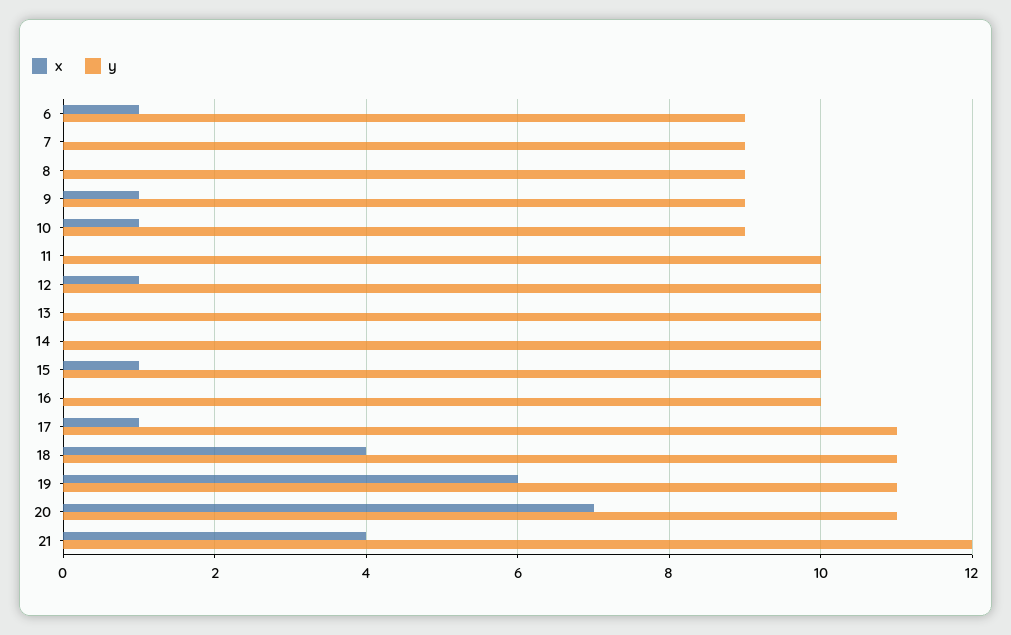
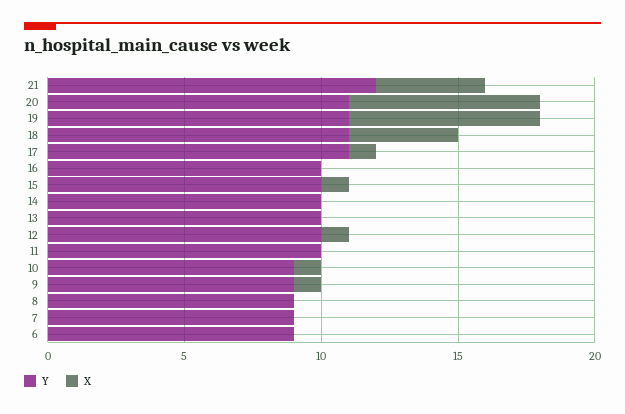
  {
    "x": {
-     "6": 1,
+     "6": 0,
      "7": 0,
      "8": 0,
      "9": 1,
      "10": 1,
      "11": 0,
      "12": 1,
      "13": 0,
      "14": 0,
      "15": 1,
      "16": 0,
      "17": 1,
      "18": 4,
-     "19": 6,
+     "19": 7,
      "20": 7,
      "21": 4
    },
    "y": {
      "6": 9,
      "7": 9,
      "8": 9,
      "9": 9,
      "10": 9,
      "11": 10,
      "12": 10,
      "13": 10,
      "14": 10,
      "15": 10,
      "16": 10,
      "17": 11,
      "18": 11,
      "19": 11,
      "20": 11,
      "21": 12
    }
  }

